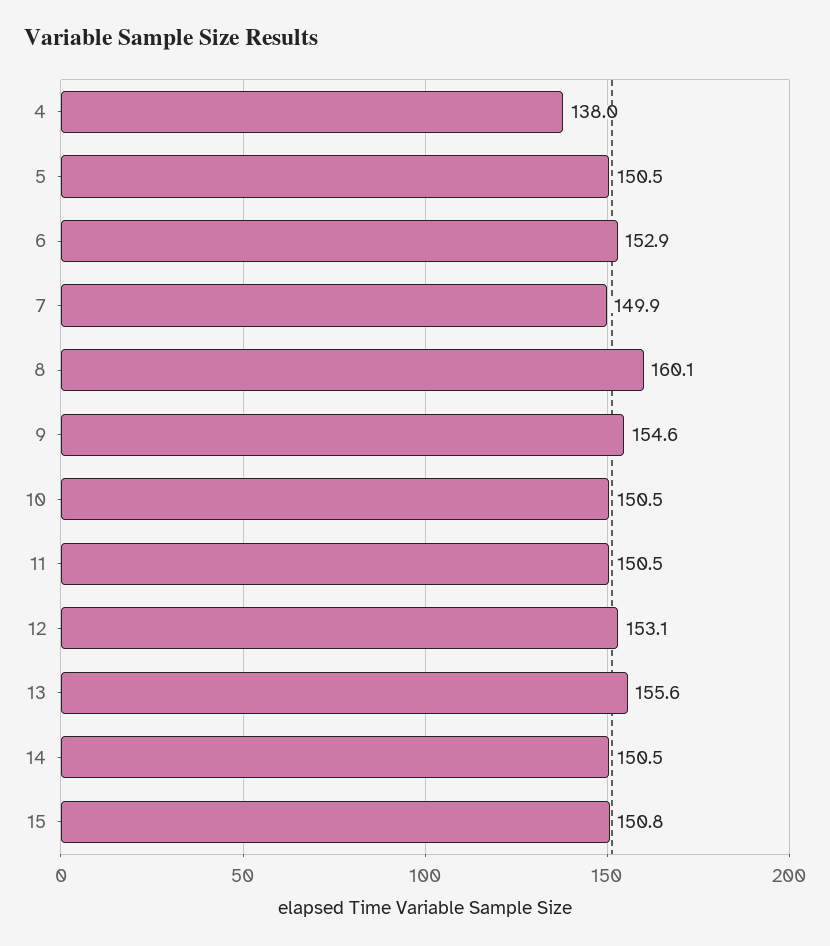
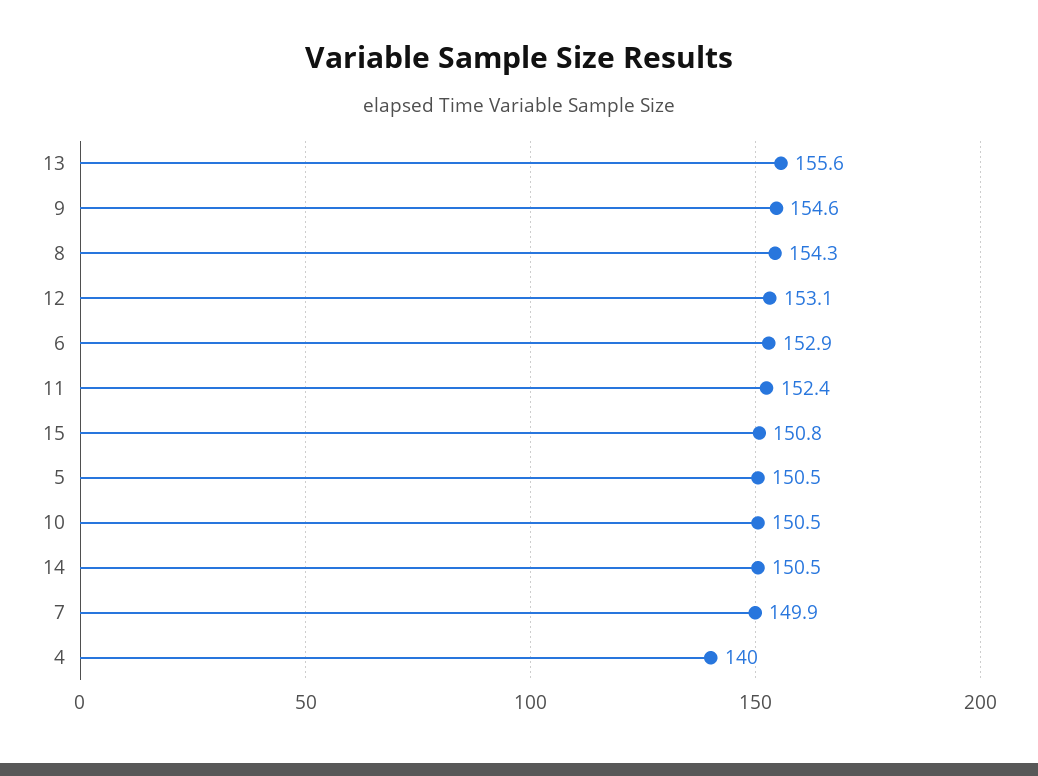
  {
-   "4": 138,
+   "4": 140,
    "5": 150.5,
    "6": 152.9,
    "7": 149.9,
-   "8": 160.1,
+   "8": 154.3,
    "9": 154.6,
    "10": 150.5,
-   "11": 150.5,
+   "11": 152.4,
    "12": 153.1,
    "13": 155.6,
    "14": 150.5,
    "15": 150.8
  }

